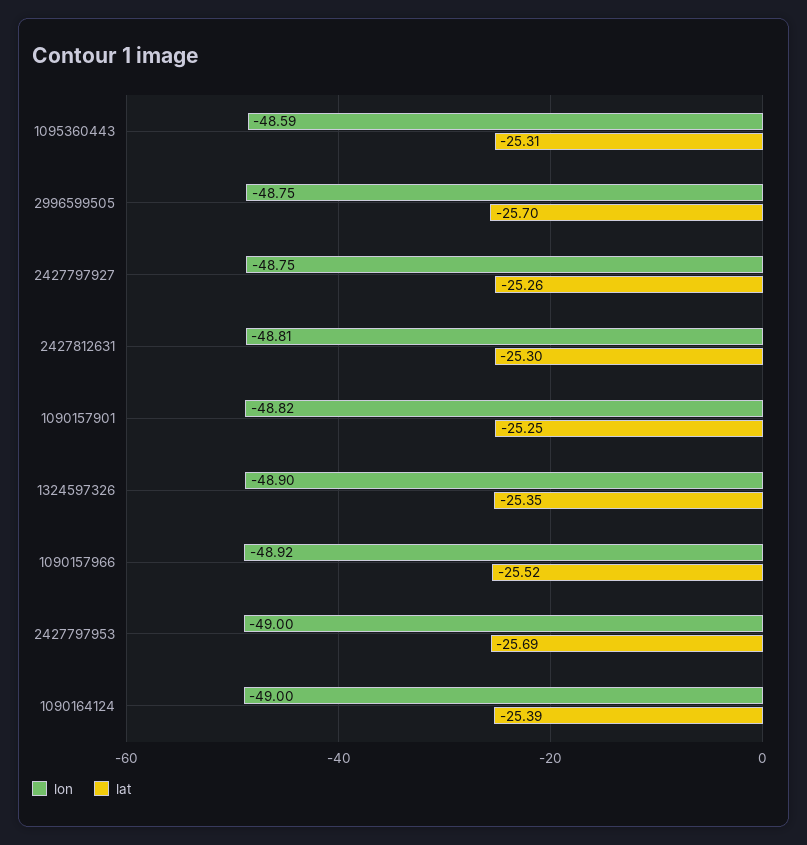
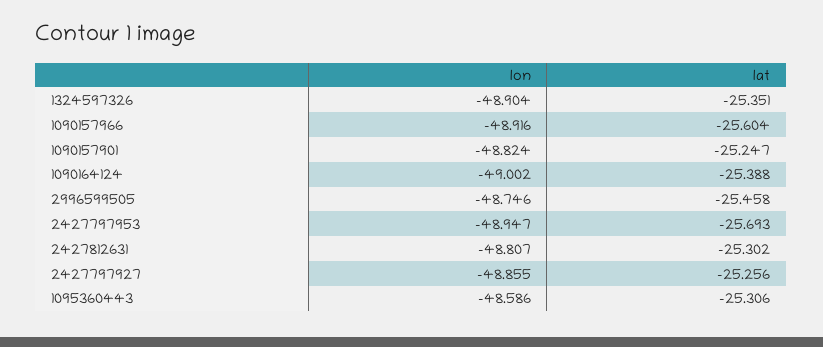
  {
    "lon": {
      "1095360443": -48.586,
      "2996599505": -48.746,
-     "2427797927": -48.75,
+     "2427797927": -48.855,
      "2427812631": -48.807,
      "1090157901": -48.824,
      "1324597326": -48.904,
      "1090157966": -48.916,
-     "2427797953": -49,
+     "2427797953": -48.947,
      "1090164124": -49.002
    },
    "lat": {
      "1095360443": -25.306,
-     "2996599505": -25.7,
+     "2996599505": -25.458,
      "2427797927": -25.256,
      "2427812631": -25.302,
      "1090157901": -25.247,
      "1324597326": -25.351,
-     "1090157966": -25.52,
+     "1090157966": -25.604,
      "2427797953": -25.693,
      "1090164124": -25.388
    }
  }

